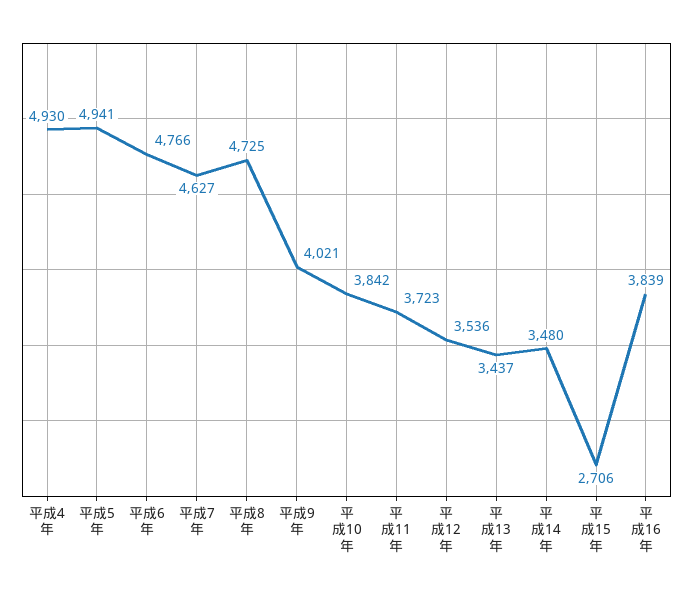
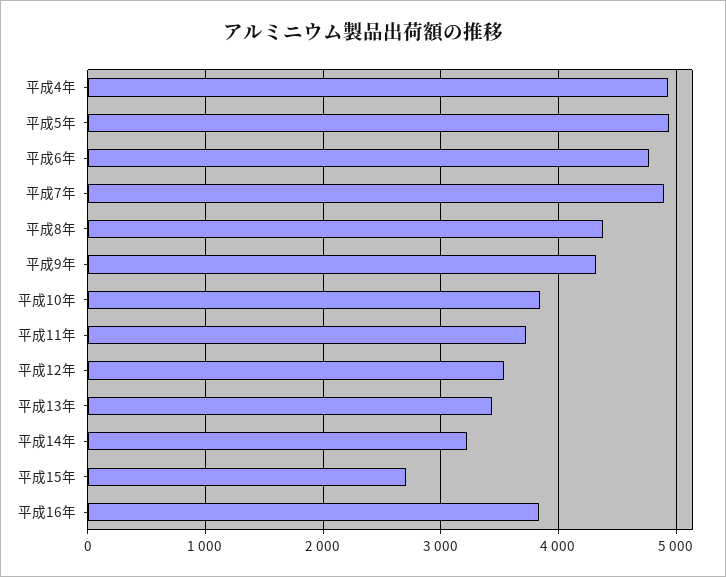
  {
    "平成4年": 4930,
    "平成5年": 4941,
    "平成6年": 4766,
-   "平成7年": 4627,
+   "平成7年": 4900,
-   "平成8年": 4725,
+   "平成8年": 4400,
-   "平成9年": 4021,
+   "平成9年": 4300,
    "平成10年": 3842,
    "平成11年": 3723,
    "平成12年": 3536,
    "平成13年": 3437,
-   "平成14年": 3480,
+   "平成14年": 3200,
    "平成15年": 2706,
    "平成16年": 3839
  }

